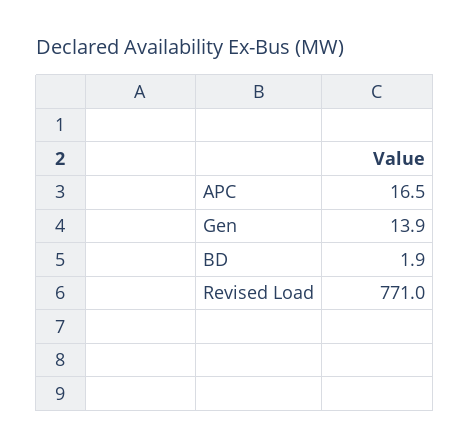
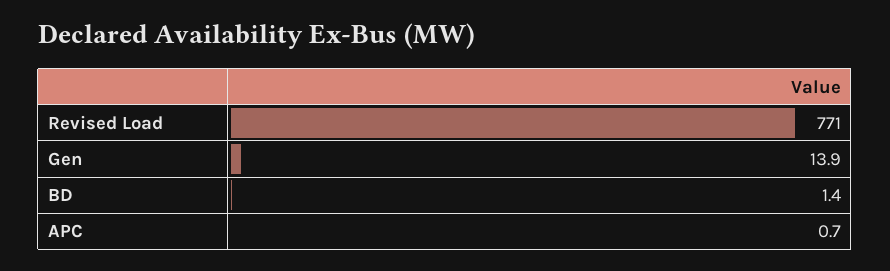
  {
-   "APC": 16.5,
+   "APC": 0.7,
    "Gen": 13.9,
-   "BD": 1.9,
+   "BD": 1.4,
    "Revised Load": 771
  }

